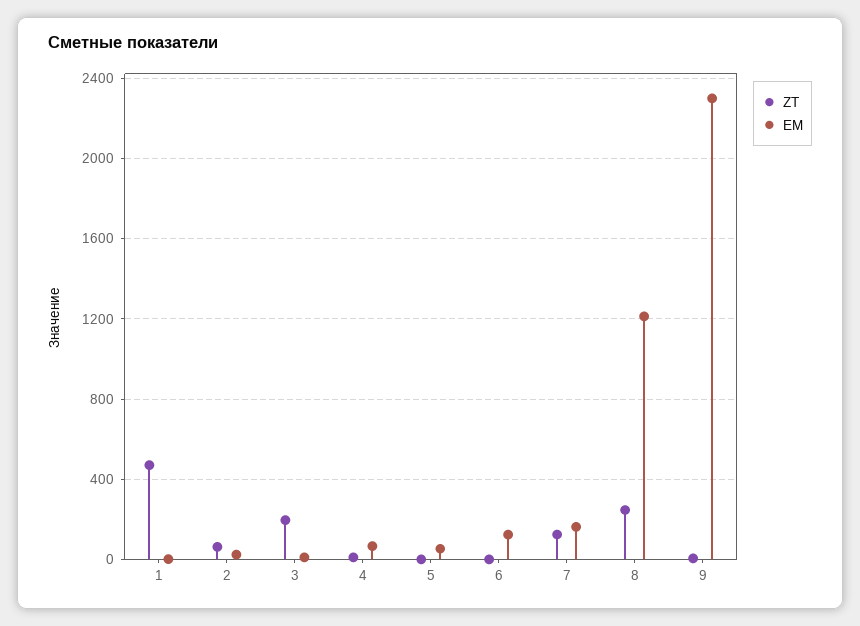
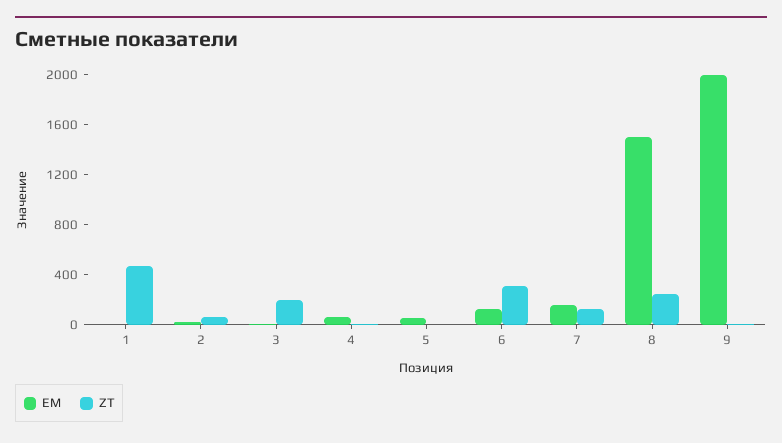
  {
    "ZT": {
      "1": 450,
      "2": 50,
      "3": 200,
      "4": 0,
      "5": 0,
-     "6": 0,
+     "6": 300,
      "7": 100,
      "8": 250,
      "9": 0
    },
    "EM": {
      "1": 0,
      "2": 0,
      "3": 0,
      "4": 50,
      "5": 50,
      "6": 100,
      "7": 150,
-     "8": 1200,
+     "8": 1500,
-     "9": 2300
+     "9": 2000
    }
  }

